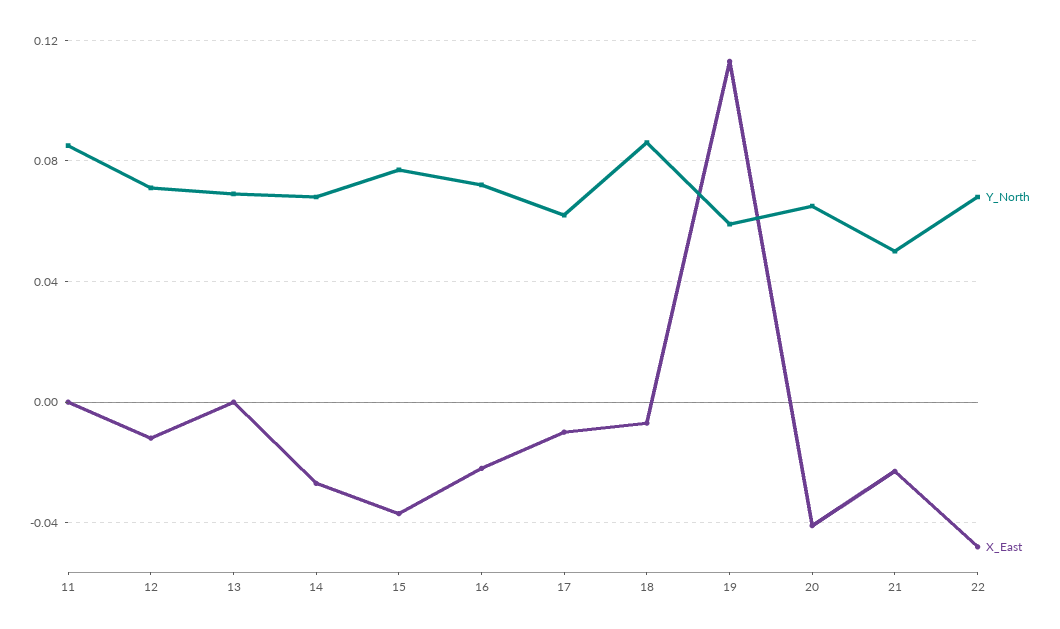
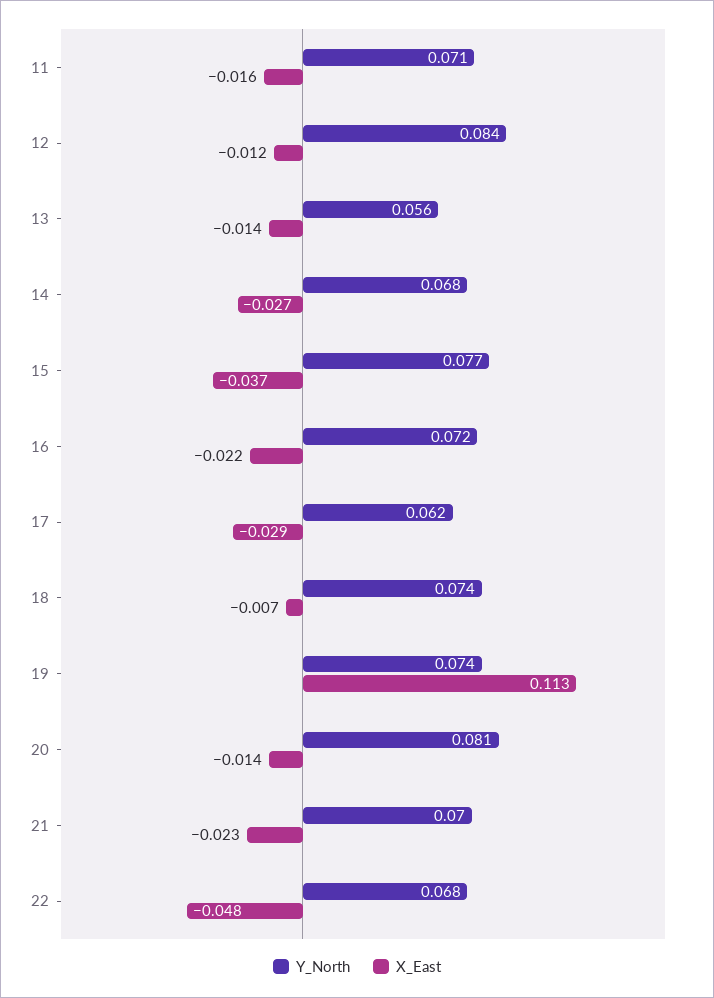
  {
    "Y_North": {
-     "11": 0.085,
+     "11": 0.071,
-     "12": 0.07,
+     "12": 0.084,
-     "13": 0.07,
+     "13": 0.056,
      "14": 0.068,
      "15": 0.077,
      "16": 0.072,
      "17": 0.062,
-     "18": 0.085,
+     "18": 0.074,
-     "19": 0.06,
+     "19": 0.074,
-     "20": 0.065,
+     "20": 0.081,
-     "21": 0.05,
+     "21": 0.07,
      "22": 0.068
    },
    "X_East": {
-     "11": 0,
+     "11": -0.016,
      "12": -0.012,
-     "13": 0,
+     "13": -0.014,
      "14": -0.027,
      "15": -0.037,
      "16": -0.022,
-     "17": -0.01,
+     "17": -0.029,
      "18": -0.007,
      "19": 0.113,
-     "20": -0.04,
+     "20": -0.014,
      "21": -0.023,
      "22": -0.048
    }
  }

